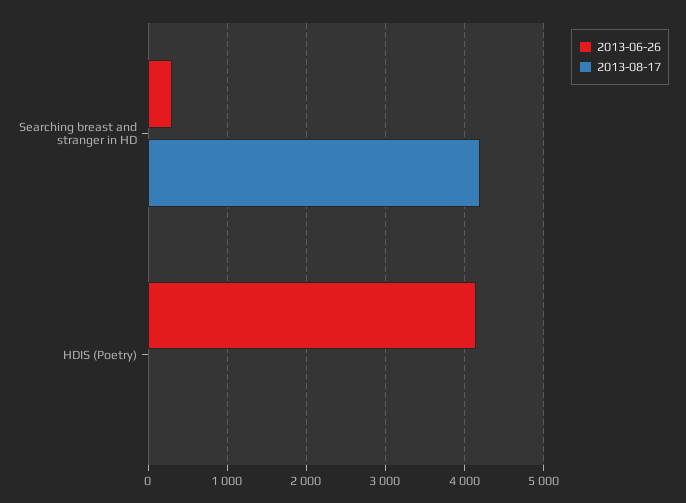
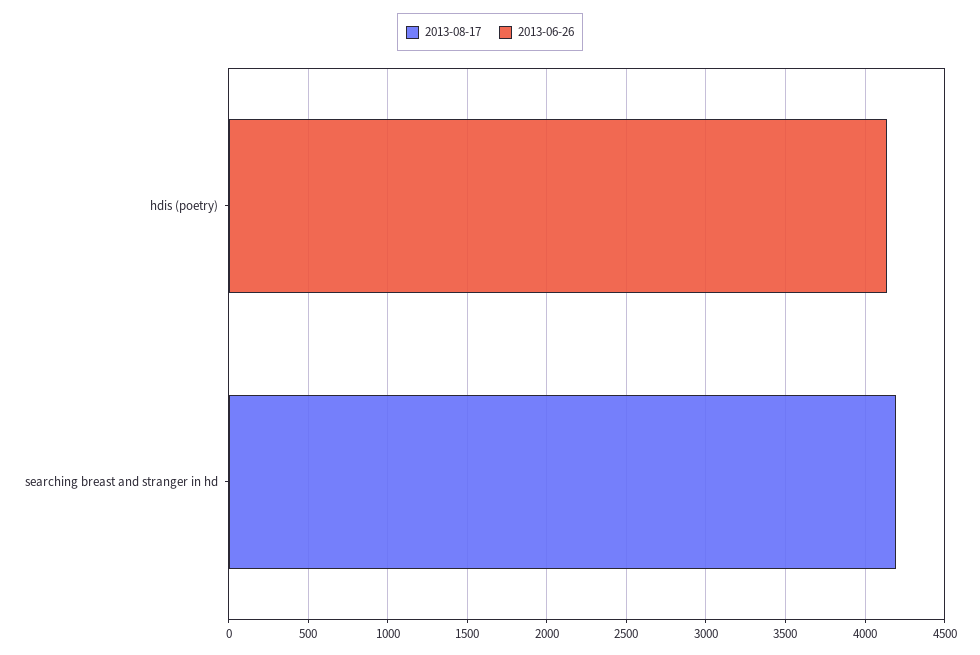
  {
    "2013-06-26": {
-     "Searching breast and stranger in HD": 300,
+     "Searching breast and stranger in HD": 0,
      "HDIS (Poetry)": 4100
    },
    "2013-08-17": {
      "Searching breast and stranger in HD": 4200,
      "HDIS (Poetry)": 0
    }
  }

